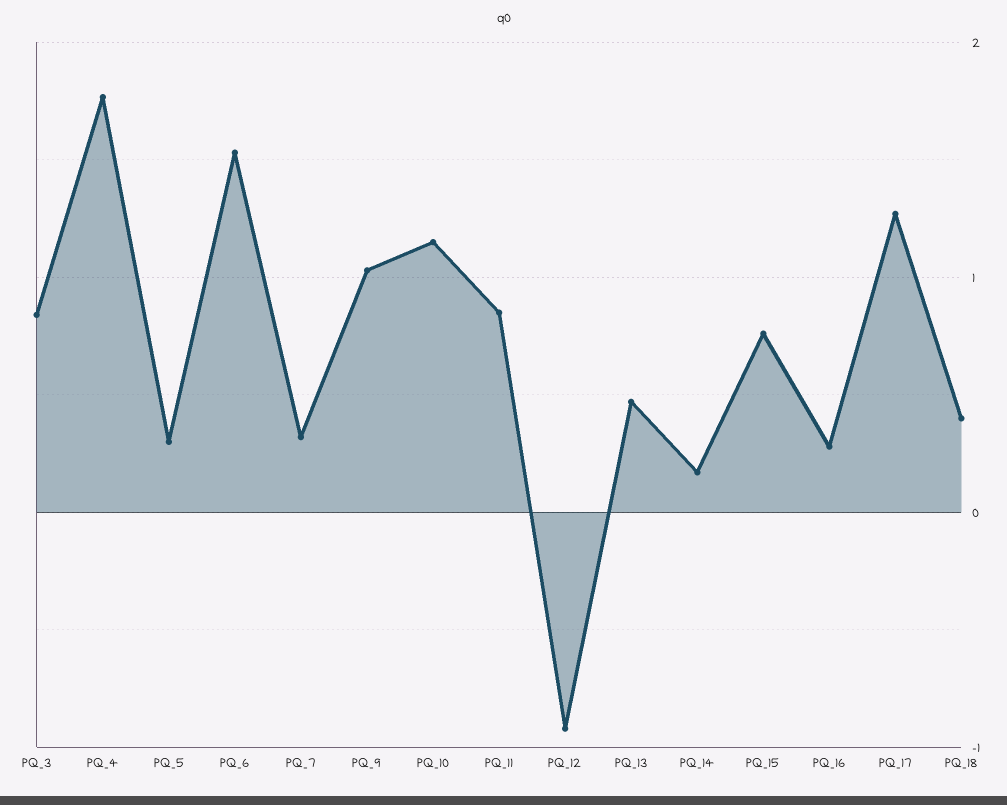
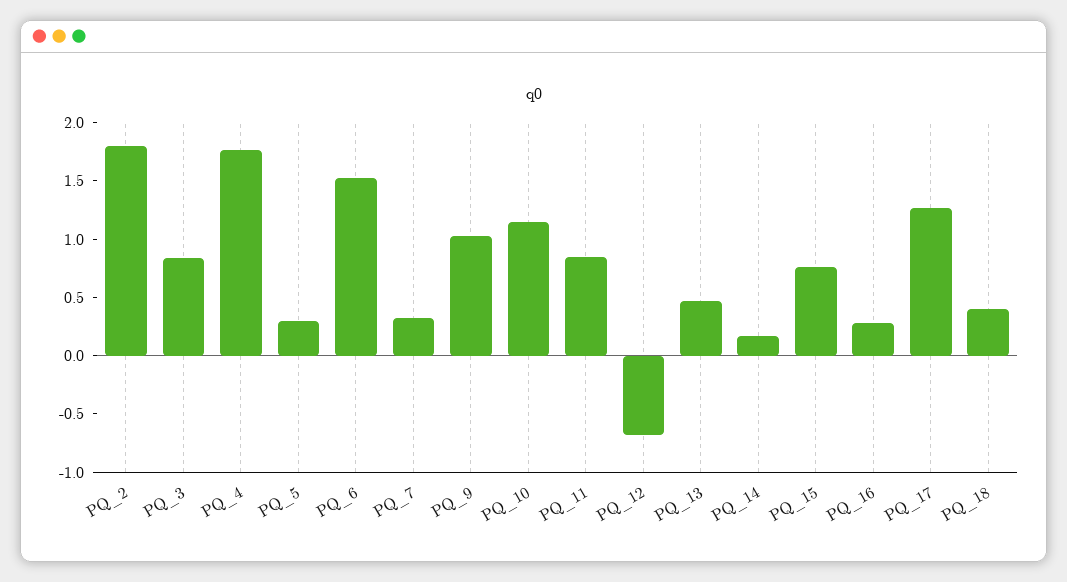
  {
    "PQ_3": 0.8,
    "PQ_4": 1.8,
    "PQ_5": 0.3,
    "PQ_6": 1.5,
    "PQ_7": 0.3,
    "PQ_9": 1,
    "PQ_10": 1.2,
    "PQ_11": 0.9,
-   "PQ_12": -0.9,
+   "PQ_12": -0.7,
    "PQ_13": 0.5,
    "PQ_14": 0.2,
    "PQ_15": 0.8,
    "PQ_16": 0.3,
    "PQ_17": 1.3,
-   "PQ_18": 0.4
+   "PQ_18": 0.4,
+   "PQ_2": 1.8
  }

